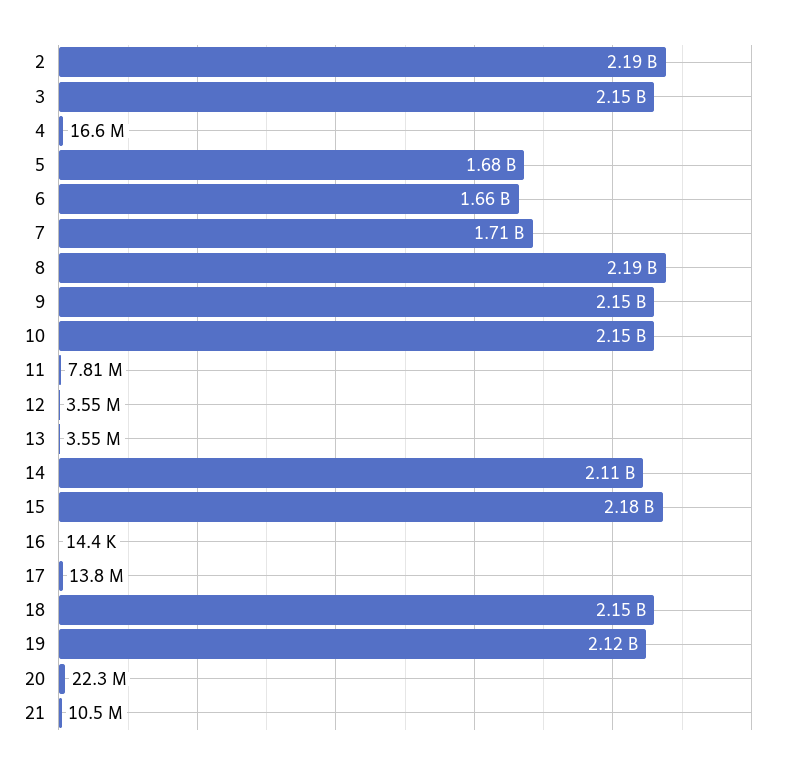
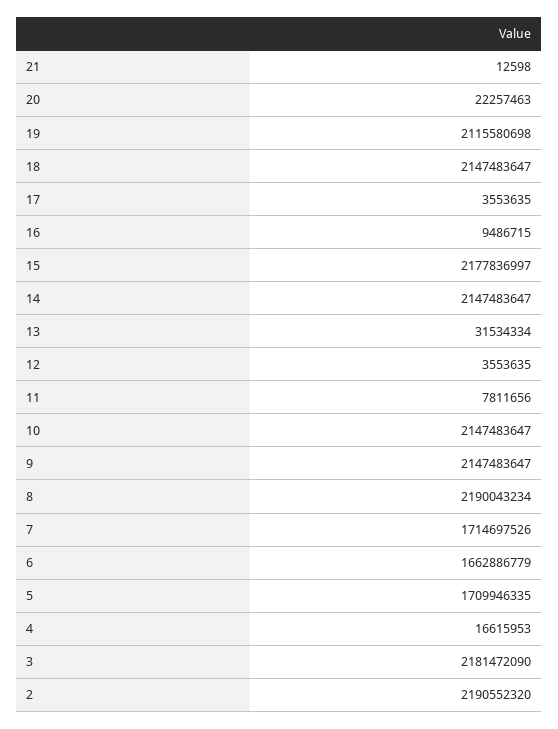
  {
    "2": 2190552320,
-   "3": 2150000000,
+   "3": 2181472090,
    "4": 16615953,
-   "5": 1680000000,
+   "5": 1709946335,
    "6": 1662886779,
    "7": 1714697526,
    "8": 2190043234,
    "9": 2147483647,
    "10": 2147483647,
    "11": 7811656,
    "12": 3553635,
-   "13": 3550000,
+   "13": 31534334,
-   "14": 2110000000,
+   "14": 2147483647,
    "15": 2177836997,
-   "16": 14400,
+   "16": 9486715,
-   "17": 13800000,
+   "17": 3553635,
    "18": 2147483647,
    "19": 2115580698,
    "20": 22257463,
-   "21": 10500000
+   "21": 12598
  }

